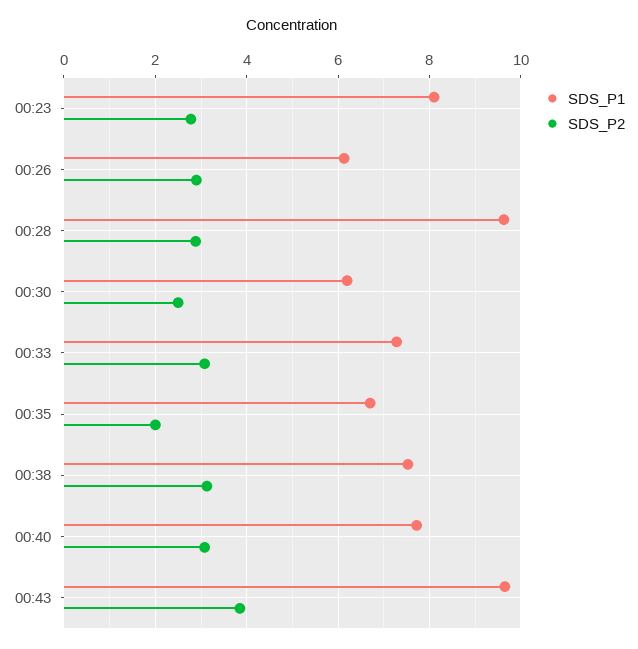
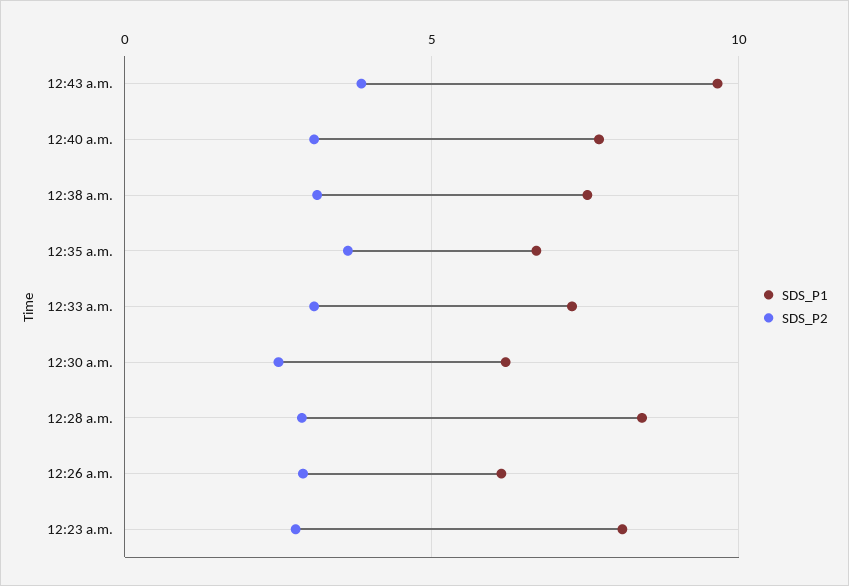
  {
    "SDS_P1": {
      "00:23": 8.2,
      "00:26": 6.2,
-     "00:28": 9.6,
+     "00:28": 8.5,
      "00:30": 6.2,
      "00:33": 7.2,
      "00:35": 6.8,
      "00:38": 7.6,
      "00:40": 7.8,
      "00:43": 9.6
    },
    "SDS_P2": {
      "00:23": 2.8,
      "00:26": 3,
      "00:28": 2.8,
      "00:30": 2.6,
      "00:33": 3,
-     "00:35": 2,
+     "00:35": 3.5,
      "00:38": 3.2,
      "00:40": 3,
      "00:43": 3.8
    }
  }

